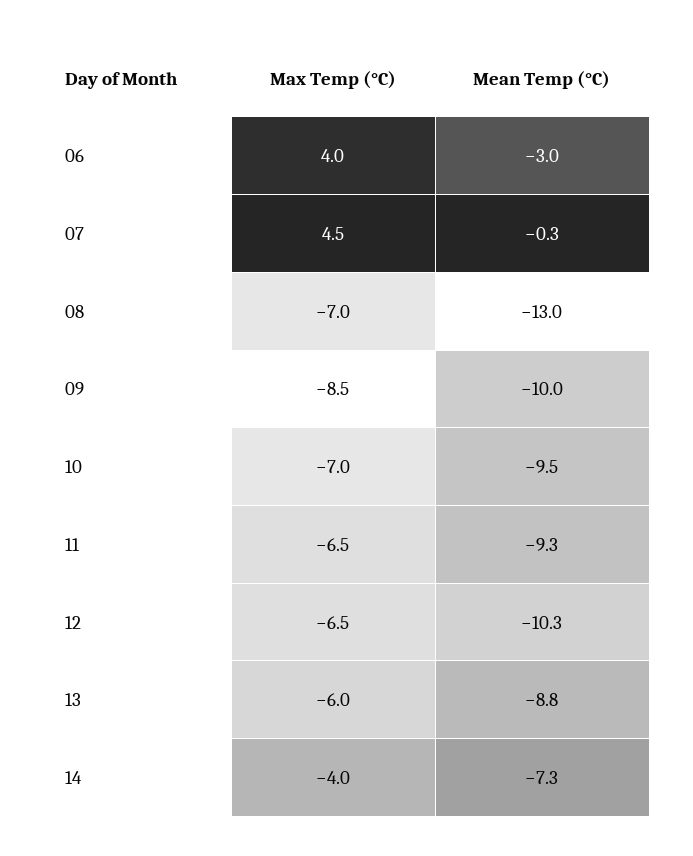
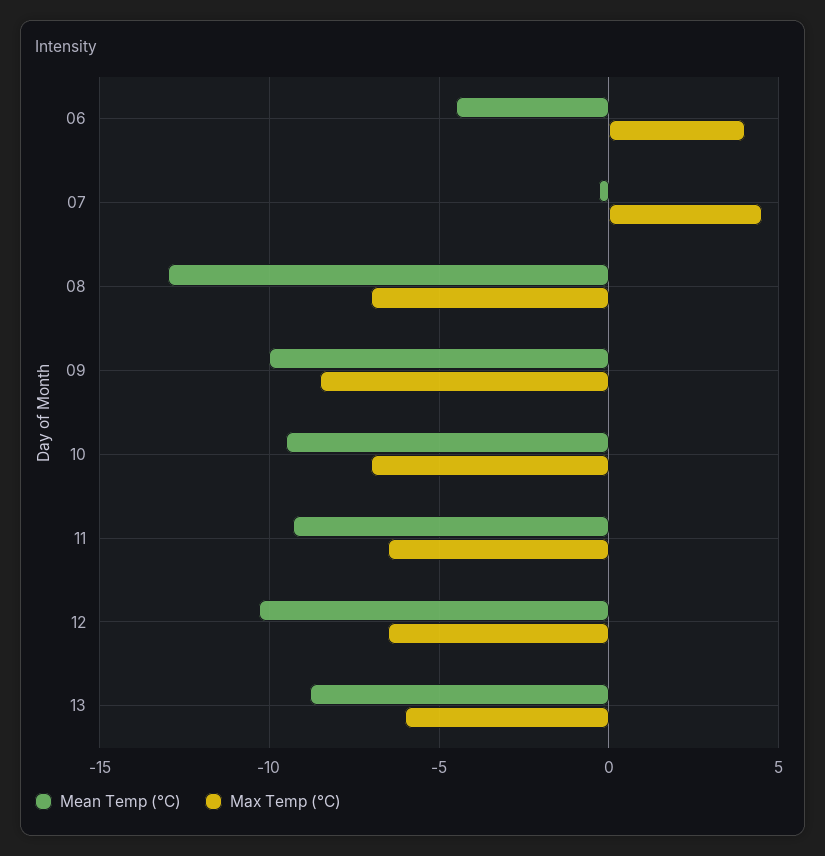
  {
    "Max Temp (°C)": {
      "06": 4,
      "07": 4.5,
      "08": -7,
      "09": -8.5,
      "10": -7,
      "11": -6.5,
      "12": -6.5,
-     "13": -6,
+     "13": -6
-     "14": -4
    },
    "Mean Temp (°C)": {
-     "06": -3,
+     "06": -4.5,
      "07": -0.3,
      "08": -13,
      "09": -10,
      "10": -9.5,
      "11": -9.3,
      "12": -10.3,
-     "13": -8.8,
+     "13": -8.8
-     "14": -7.3
    }
  }

